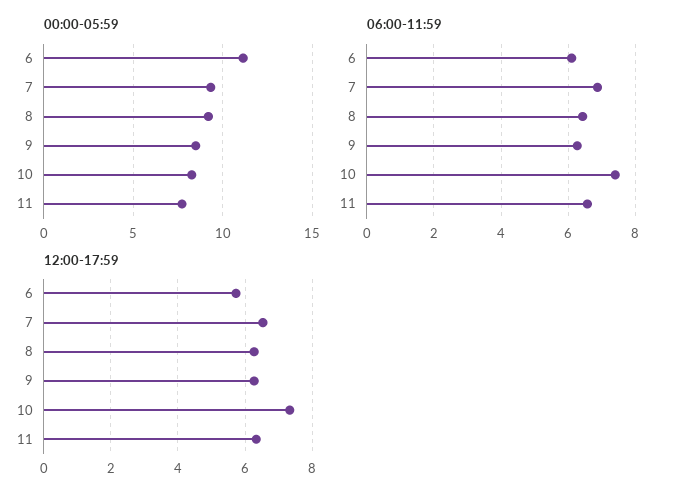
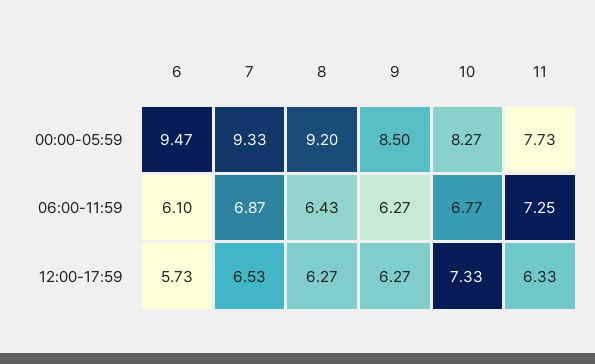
  {
    "00:00-05:59": {
-     "6": 11,
+     "6": 9.47,
      "7": 9.33,
      "8": 9.2,
      "9": 8.5,
      "10": 8.27,
      "11": 7.73
    },
    "06:00-11:59": {
      "6": 6.1,
      "7": 6.87,
      "8": 6.43,
      "9": 6.27,
-     "10": 7.4,
+     "10": 6.77,
-     "11": 6.6
+     "11": 7.25
    },
    "12:00-17:59": {
      "6": 5.73,
      "7": 6.53,
      "8": 6.27,
      "9": 6.27,
      "10": 7.33,
      "11": 6.33
    }
  }

